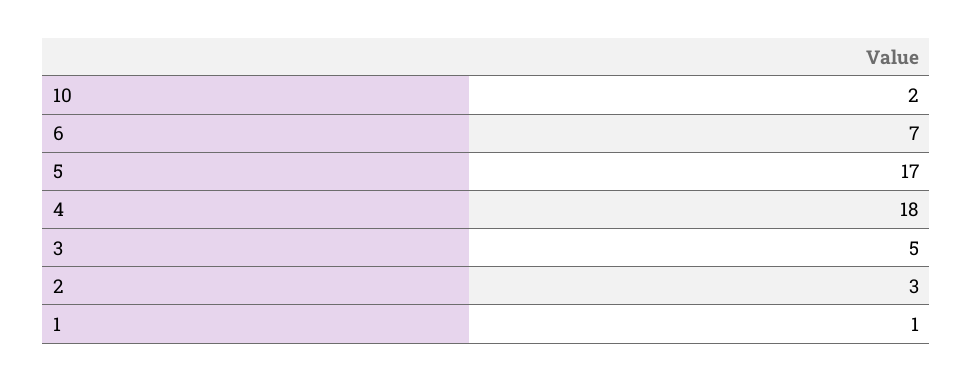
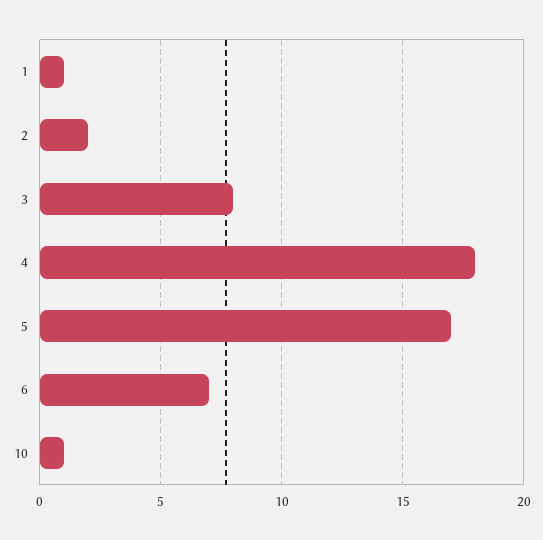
  {
-   "10": 2,
+   "10": 1,
    "6": 7,
    "5": 17,
    "4": 18,
-   "3": 5,
+   "3": 8,
-   "2": 3,
+   "2": 2,
    "1": 1
  }

